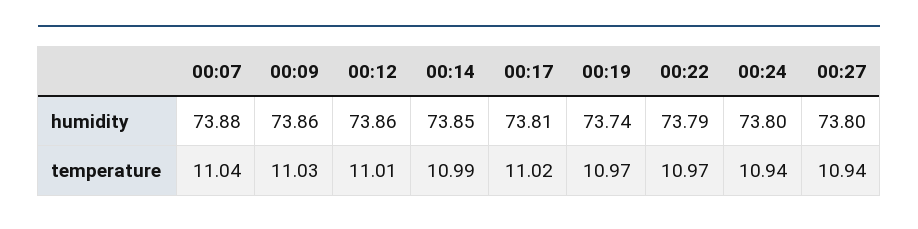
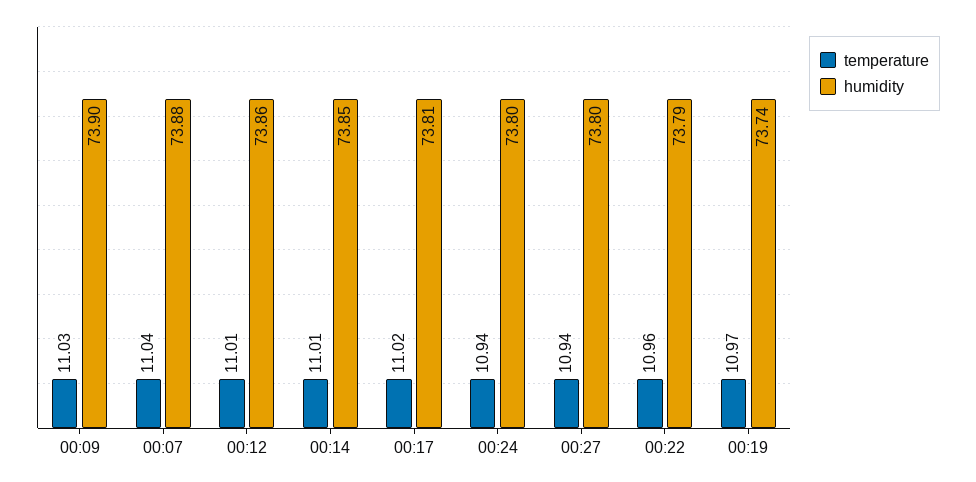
  {
    "humidity": {
      "00:07": 73.88,
-     "00:09": 73.86,
+     "00:09": 73.9,
      "00:12": 73.86,
      "00:14": 73.85,
      "00:17": 73.81,
      "00:19": 73.74,
      "00:22": 73.79,
      "00:24": 73.8,
      "00:27": 73.8
    },
    "temperature": {
      "00:07": 11.04,
      "00:09": 11.03,
      "00:12": 11.01,
-     "00:14": 10.99,
+     "00:14": 11.01,
      "00:17": 11.02,
      "00:19": 10.97,
-     "00:22": 10.97,
+     "00:22": 10.96,
      "00:24": 10.94,
      "00:27": 10.94
    }
  }

